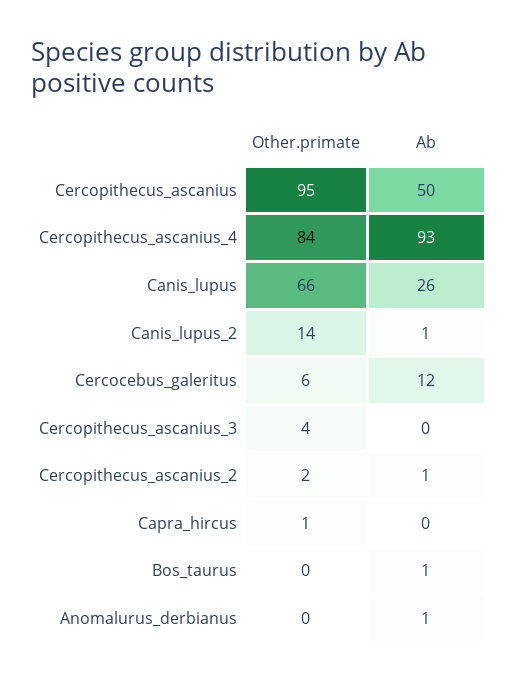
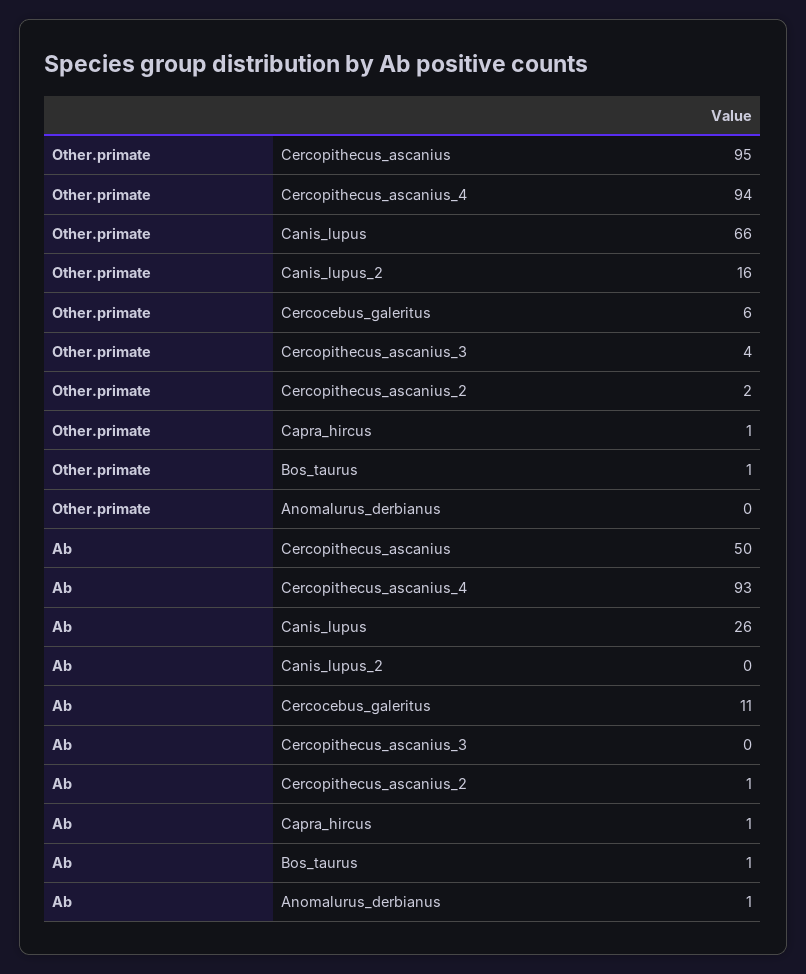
  {
    "Other.primate": {
      "Cercopithecus_ascanius": 95,
-     "Cercopithecus_ascanius_4": 84,
+     "Cercopithecus_ascanius_4": 94,
      "Canis_lupus": 66,
-     "Canis_lupus_2": 14,
+     "Canis_lupus_2": 16,
      "Cercocebus_galeritus": 6,
      "Cercopithecus_ascanius_3": 4,
      "Cercopithecus_ascanius_2": 2,
      "Capra_hircus": 1,
-     "Bos_taurus": 0,
+     "Bos_taurus": 1,
      "Anomalurus_derbianus": 0
    },
    "Ab": {
      "Cercopithecus_ascanius": 50,
      "Cercopithecus_ascanius_4": 93,
      "Canis_lupus": 26,
-     "Canis_lupus_2": 1,
+     "Canis_lupus_2": 0,
-     "Cercocebus_galeritus": 12,
+     "Cercocebus_galeritus": 11,
      "Cercopithecus_ascanius_3": 0,
      "Cercopithecus_ascanius_2": 1,
-     "Capra_hircus": 0,
+     "Capra_hircus": 1,
      "Bos_taurus": 1,
      "Anomalurus_derbianus": 1
    }
  }

